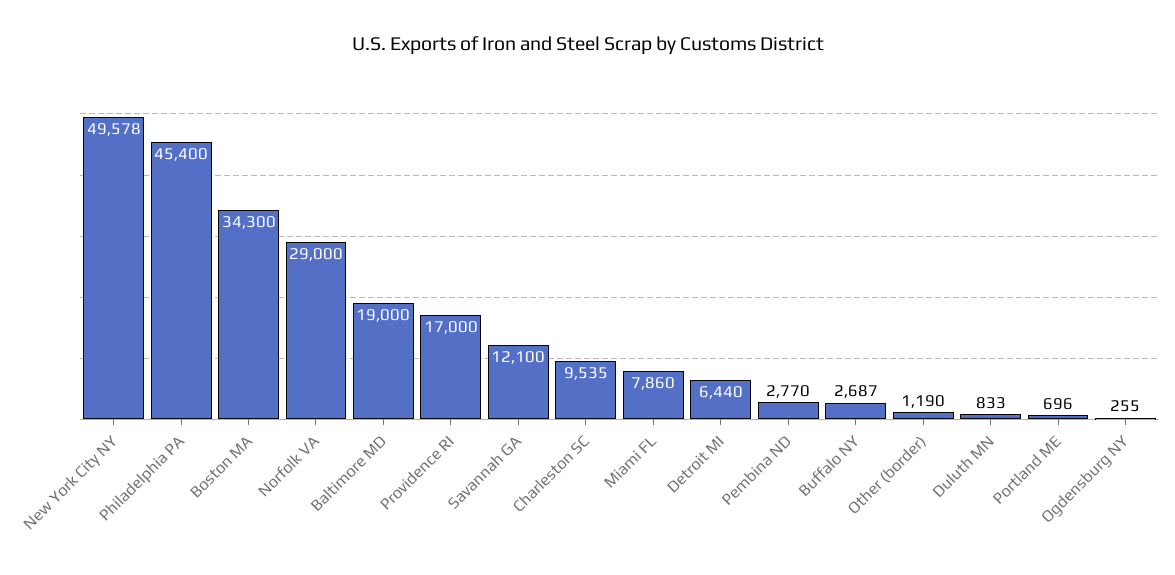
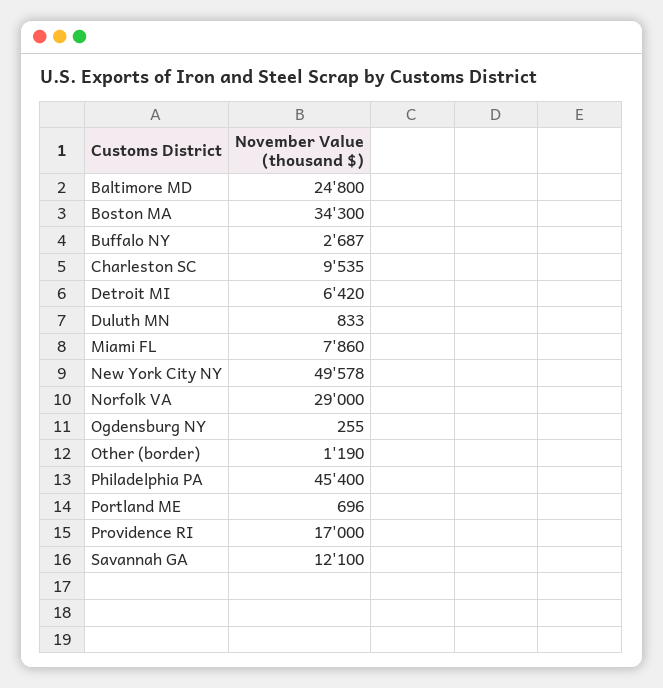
  {
    "New York City NY": 49578,
    "Philadelphia PA": 45400,
    "Boston MA": 34300,
    "Norfolk VA": 29000,
-   "Baltimore MD": 19000,
+   "Baltimore MD": 24800,
    "Providence RI": 17000,
    "Savannah GA": 12100,
    "Charleston SC": 9535,
    "Miami FL": 7860,
-   "Detroit MI": 6440,
+   "Detroit MI": 6420,
-   "Pembina ND": 2770,
    "Buffalo NY": 2687,
    "Other (border)": 1190,
    "Duluth MN": 833,
    "Portland ME": 696,
    "Ogdensburg NY": 255
  }

